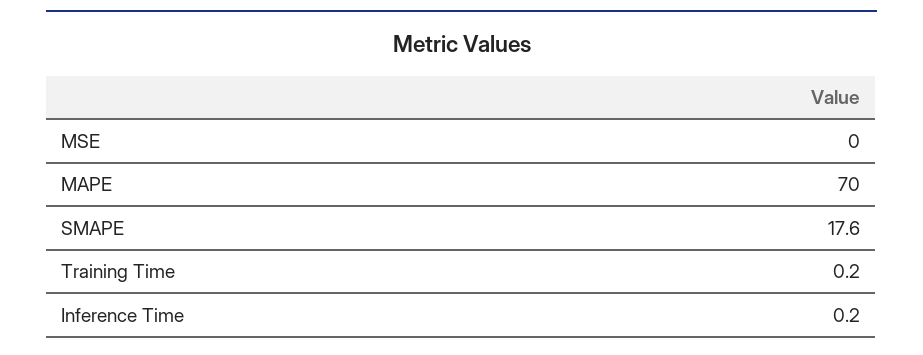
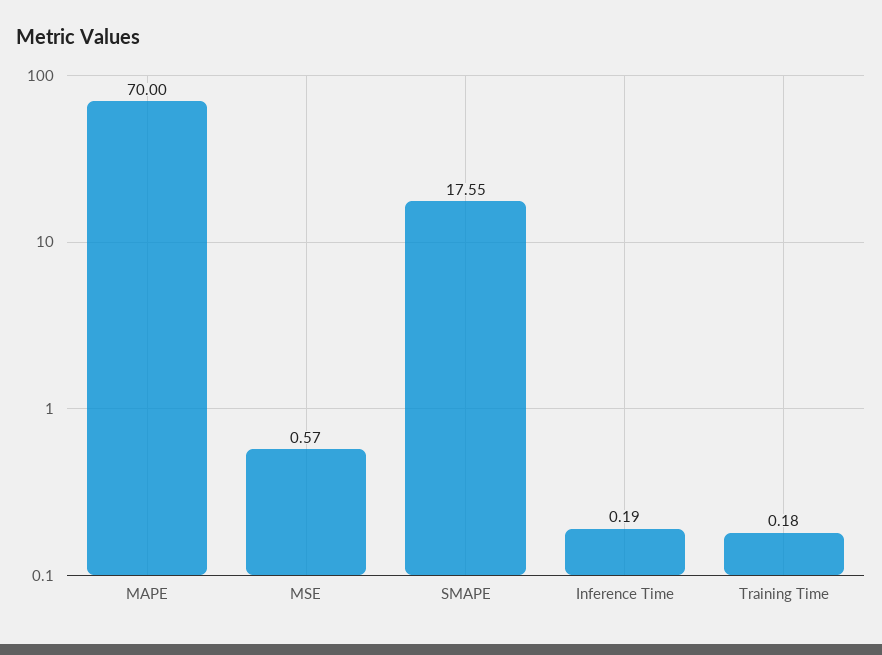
  {
-   "MSE": 0,
+   "MSE": 0.57,
    "MAPE": 70,
    "SMAPE": 17.55,
    "Training Time": 0.18,
    "Inference Time": 0.19
  }

